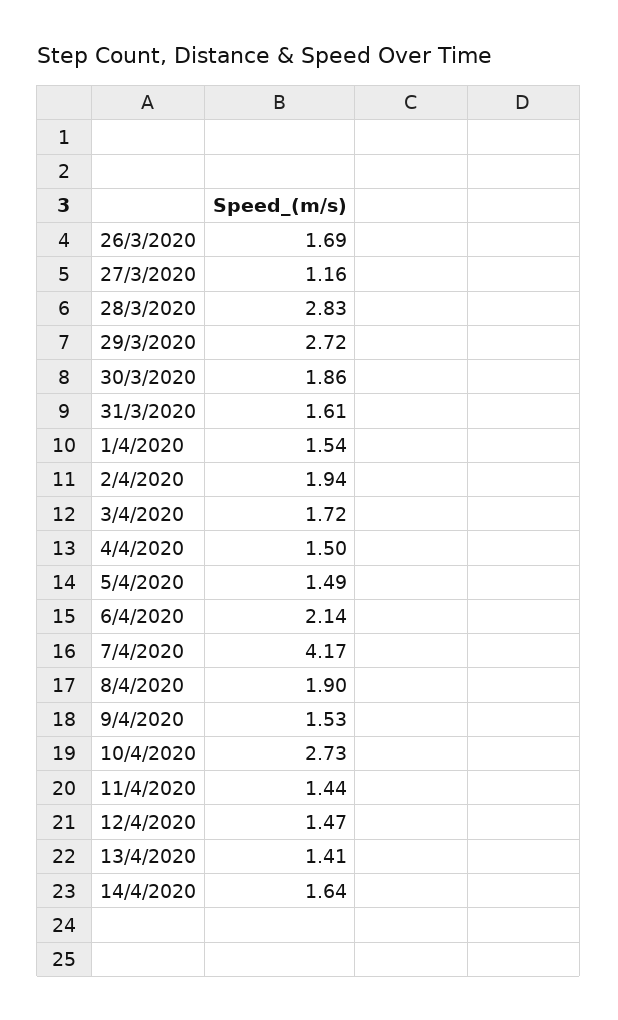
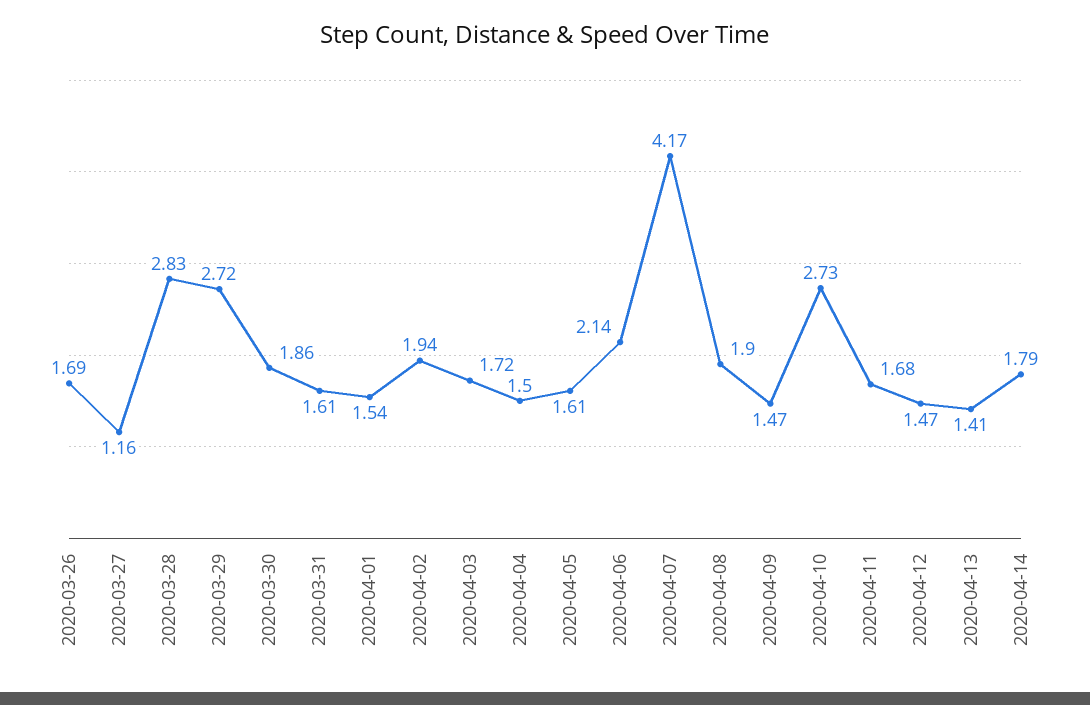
  {
    "26/3/2020": 1.69,
    "27/3/2020": 1.16,
    "28/3/2020": 2.83,
    "29/3/2020": 2.72,
    "30/3/2020": 1.86,
    "31/3/2020": 1.61,
    "1/4/2020": 1.54,
    "2/4/2020": 1.94,
    "3/4/2020": 1.72,
    "4/4/2020": 1.5,
-   "5/4/2020": 1.49,
+   "5/4/2020": 1.61,
    "6/4/2020": 2.14,
    "7/4/2020": 4.17,
    "8/4/2020": 1.9,
-   "9/4/2020": 1.53,
+   "9/4/2020": 1.47,
    "10/4/2020": 2.73,
-   "11/4/2020": 1.44,
+   "11/4/2020": 1.68,
    "12/4/2020": 1.47,
    "13/4/2020": 1.41,
-   "14/4/2020": 1.64
+   "14/4/2020": 1.79
  }

